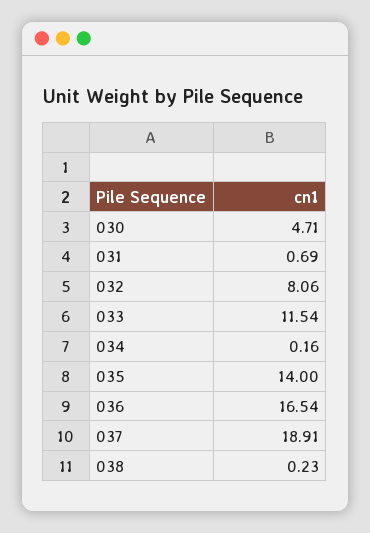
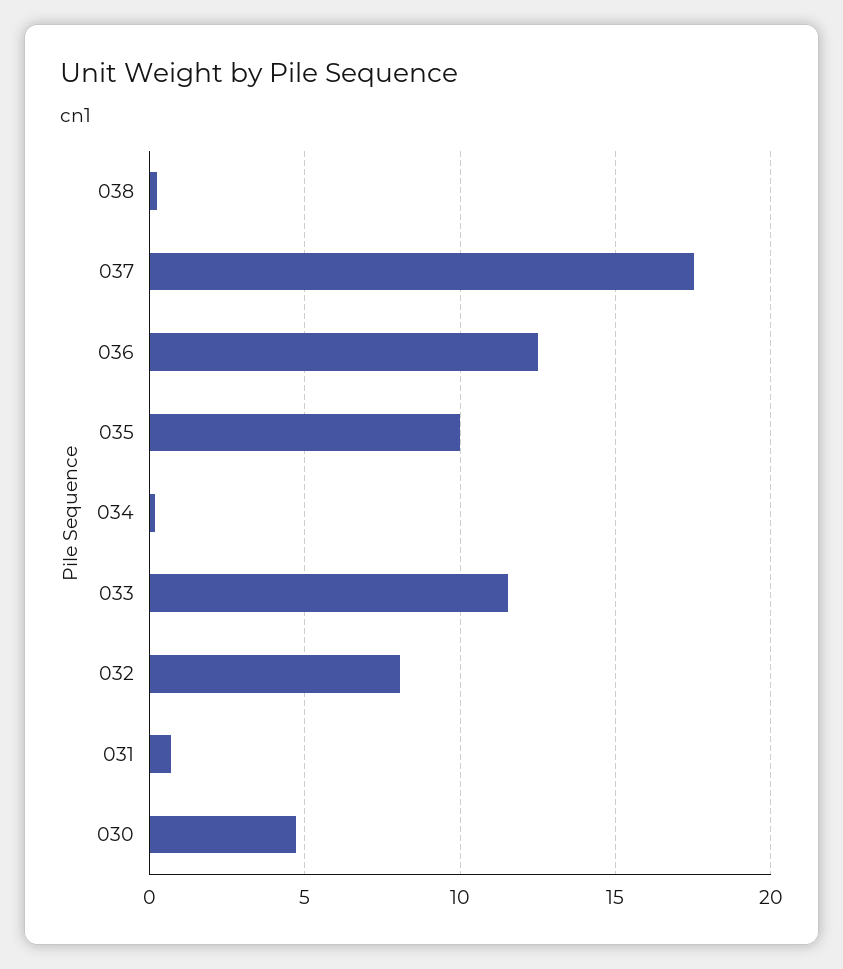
  {
    "030": 4.71,
    "031": 0.69,
    "032": 8.06,
    "033": 11.54,
    "034": 0.16,
-   "035": 14,
+   "035": 10,
-   "036": 16.54,
+   "036": 12.5,
-   "037": 18.91,
+   "037": 17.5,
    "038": 0.23
  }

